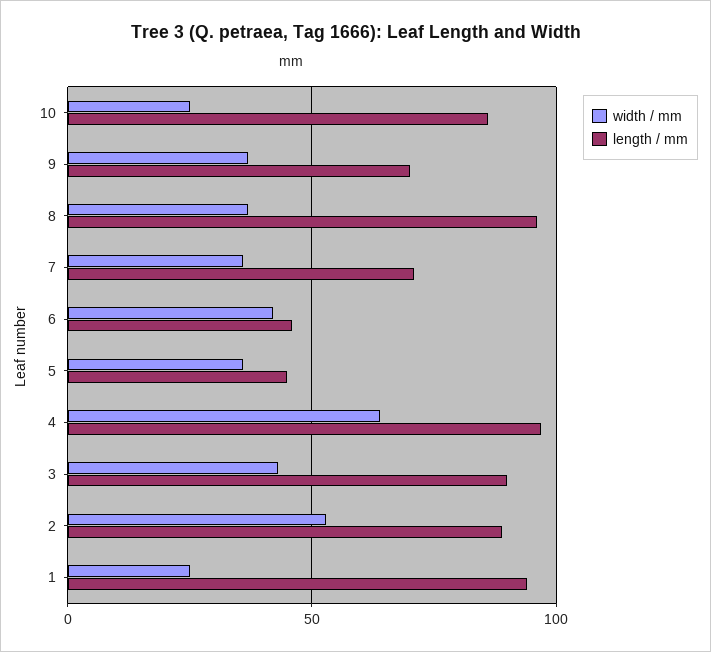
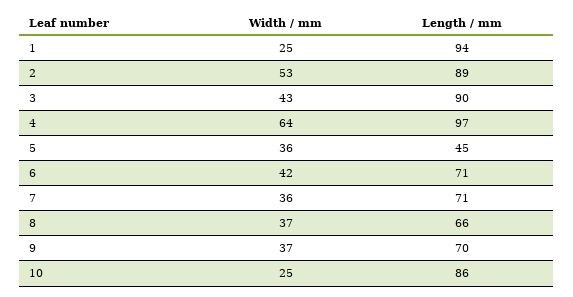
  {
    "width / mm": {
      "10": 25,
      "9": 37,
      "8": 37,
      "7": 36,
      "6": 42,
      "5": 36,
      "4": 64,
      "3": 43,
      "2": 53,
      "1": 25
    },
    "length / mm": {
      "10": 86,
      "9": 70,
-     "8": 95,
+     "8": 66,
      "7": 71,
-     "6": 45,
+     "6": 71,
      "5": 45,
      "4": 97,
      "3": 90,
      "2": 89,
      "1": 94
    }
  }

